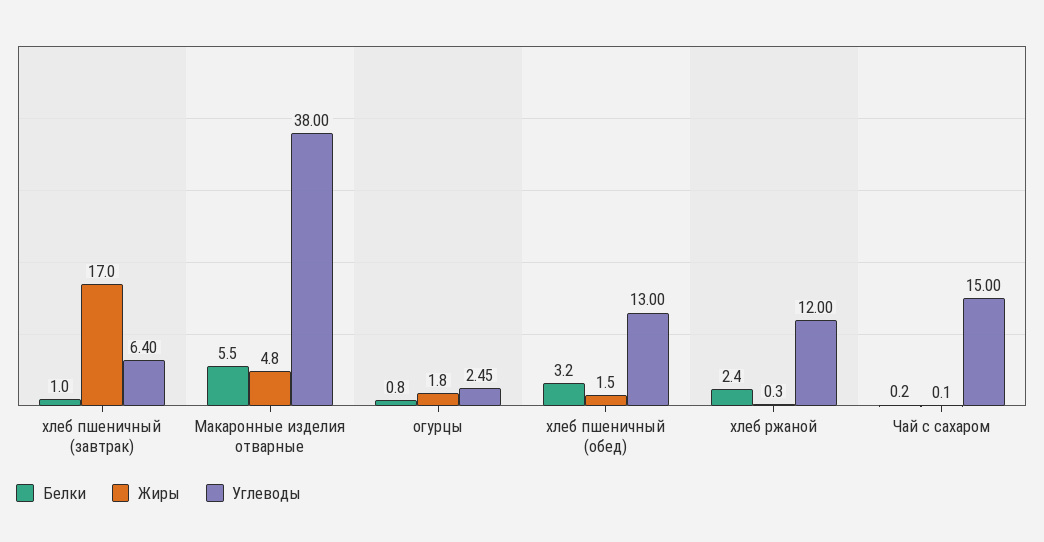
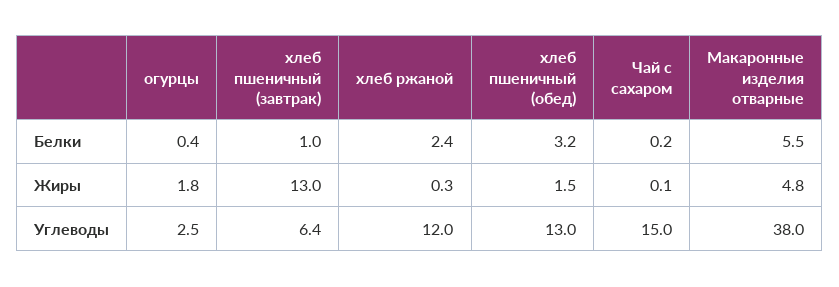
  {
    "Белки": {
      "хлеб пшеничный (завтрак)": 1,
      "Макаронные изделия отварные": 5.5,
-     "огурцы": 0.8,
+     "огурцы": 0.4,
      "хлеб пшеничный (обед)": 3.2,
      "хлеб ржаной": 2.4,
      "Чай с сахаром": 0.2
    },
    "Жиры": {
-     "хлеб пшеничный (завтрак)": 17,
+     "хлеб пшеничный (завтрак)": 13,
      "Макаронные изделия отварные": 4.8,
      "огурцы": 1.8,
      "хлеб пшеничный (обед)": 1.5,
      "хлеб ржаной": 0.3,
      "Чай с сахаром": 0.1
    },
    "Углеводы": {
      "хлеб пшеничный (завтрак)": 6.4,
      "Макаронные изделия отварные": 38,
      "огурцы": 2.45,
      "хлеб пшеничный (обед)": 13,
      "хлеб ржаной": 12,
      "Чай с сахаром": 15
    }
  }

